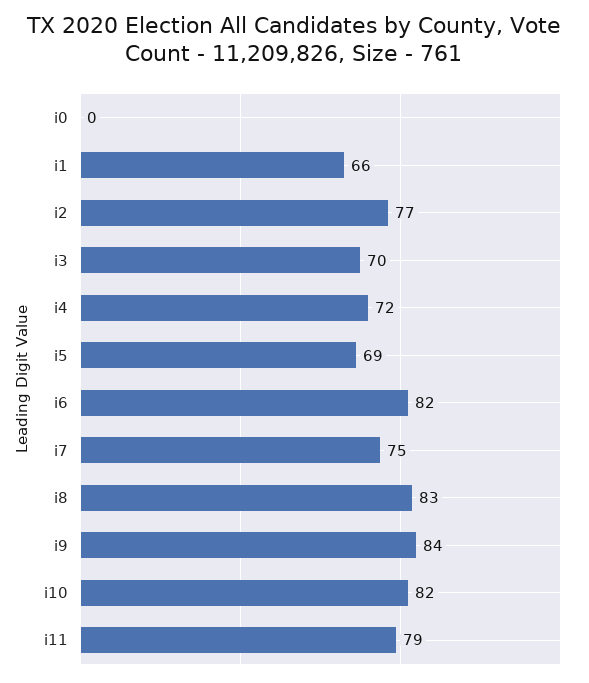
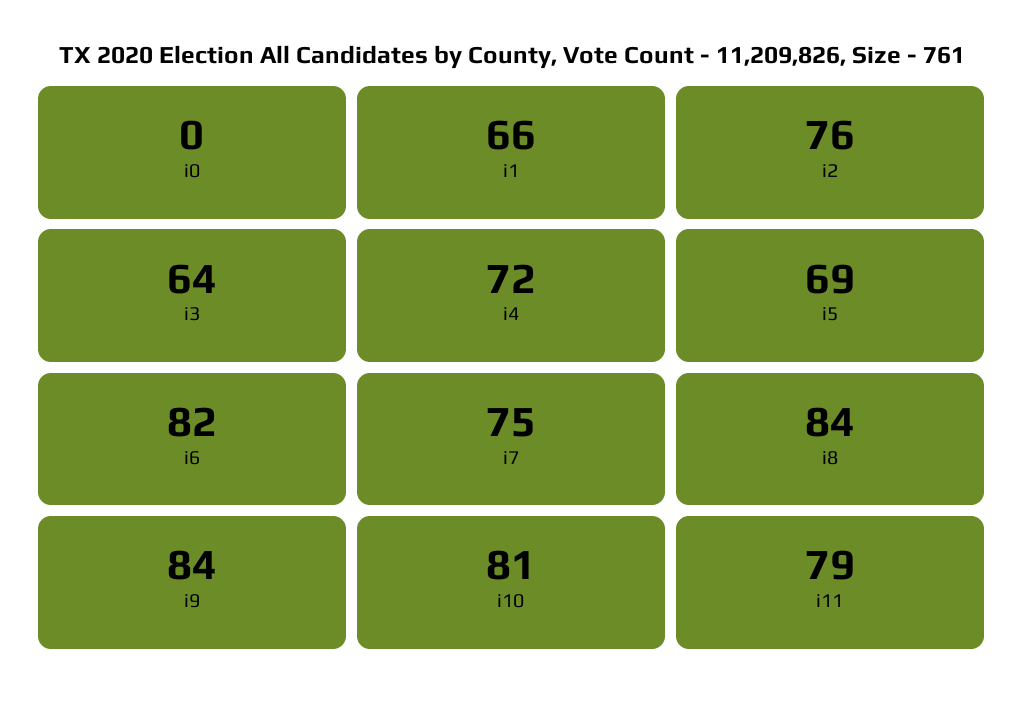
  {
    "i0": 0,
    "i1": 66,
-   "i2": 77,
+   "i2": 76,
-   "i3": 70,
+   "i3": 64,
    "i4": 72,
    "i5": 69,
    "i6": 82,
    "i7": 75,
-   "i8": 83,
+   "i8": 84,
    "i9": 84,
-   "i10": 82,
+   "i10": 81,
    "i11": 79
  }

